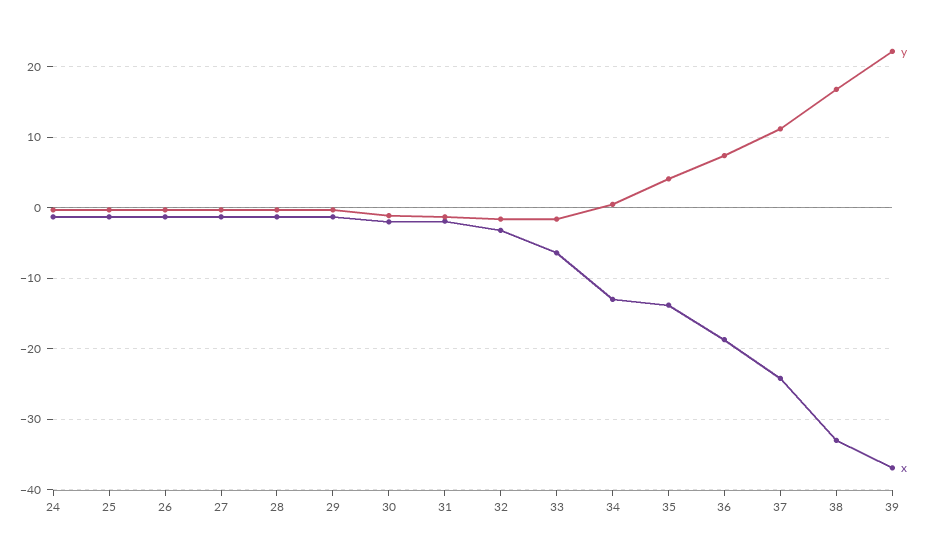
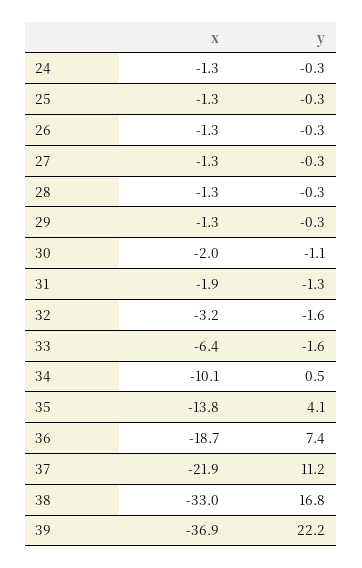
  {
    "y": {
      "24": -0.3,
      "25": -0.3,
      "26": -0.3,
      "27": -0.3,
      "28": -0.3,
      "29": -0.3,
      "30": -1.1,
      "31": -1.3,
      "32": -1.6,
      "33": -1.6,
      "34": 0.5,
      "35": 4.1,
      "36": 7.4,
      "37": 11.2,
      "38": 16.8,
      "39": 22.2
    },
    "x": {
      "24": -1.3,
      "25": -1.3,
      "26": -1.3,
      "27": -1.3,
      "28": -1.3,
      "29": -1.3,
      "30": -2,
      "31": -1.9,
      "32": -3.2,
      "33": -6.4,
-     "34": -13,
+     "34": -10.1,
      "35": -13.8,
      "36": -18.7,
-     "37": -24,
+     "37": -21.9,
      "38": -33,
      "39": -36.9
    }
  }

